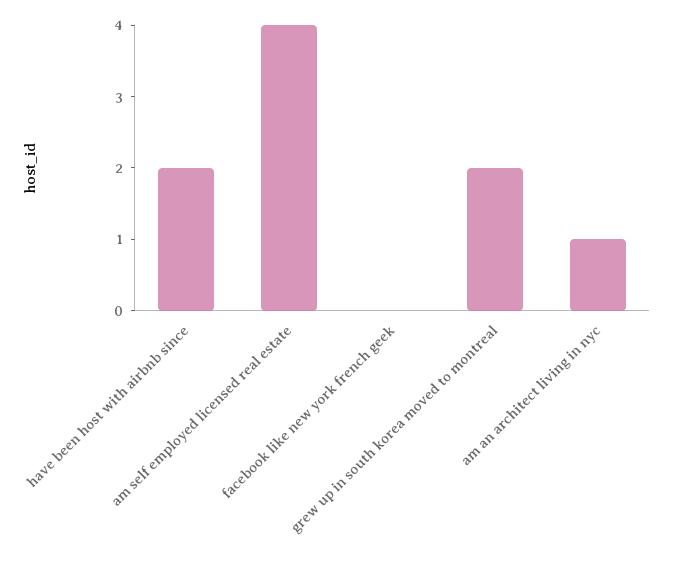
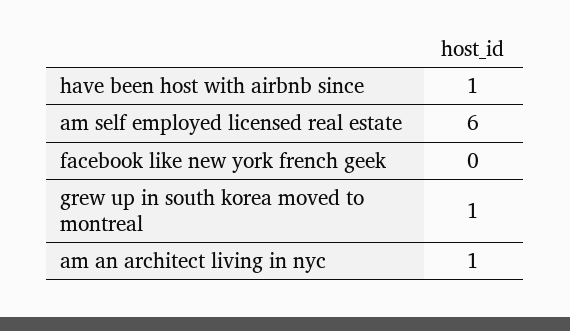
  {
-   "have been host with airbnb since": 2,
+   "have been host with airbnb since": 1,
-   "am self employed licensed real estate": 4,
+   "am self employed licensed real estate": 6,
    "facebook like new york french geek": 0,
-   "grew up in south korea moved to montreal": 2,
+   "grew up in south korea moved to montreal": 1,
    "am an architect living in nyc": 1
  }

